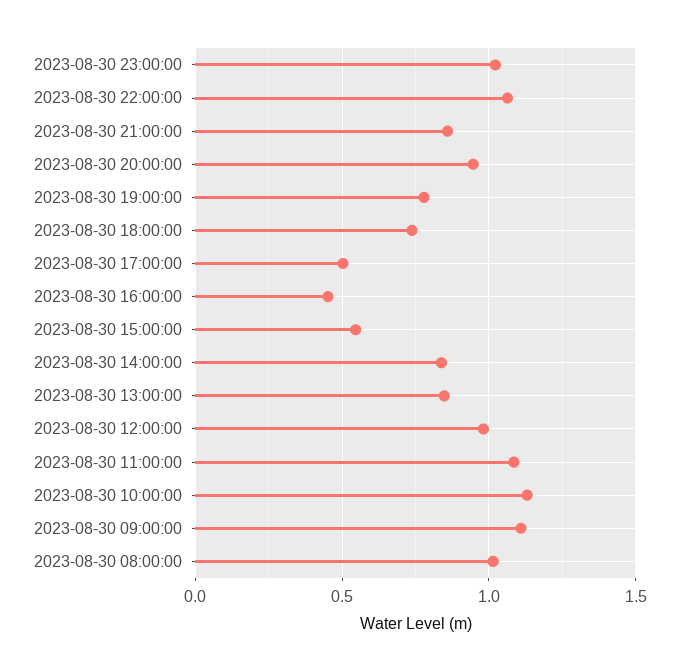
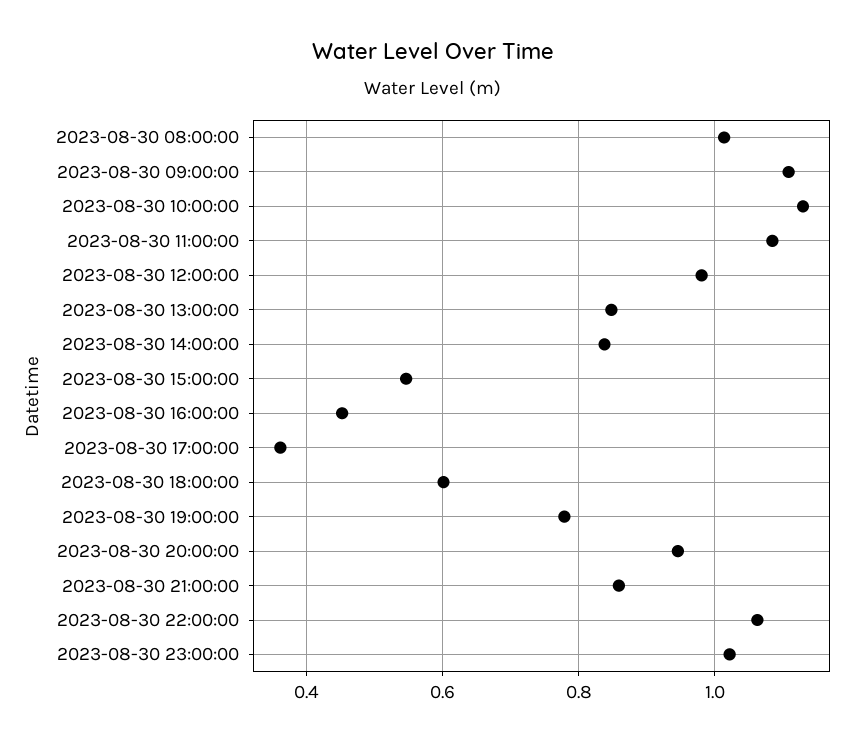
  {
    "2023-08-30 23:00:00": 1.02,
    "2023-08-30 22:00:00": 1.06,
    "2023-08-30 21:00:00": 0.86,
    "2023-08-30 20:00:00": 0.94,
    "2023-08-30 19:00:00": 0.78,
-   "2023-08-30 18:00:00": 0.75,
+   "2023-08-30 18:00:00": 0.6,
-   "2023-08-30 17:00:00": 0.5,
+   "2023-08-30 17:00:00": 0.36,
    "2023-08-30 16:00:00": 0.46,
    "2023-08-30 15:00:00": 0.54,
    "2023-08-30 14:00:00": 0.84,
    "2023-08-30 13:00:00": 0.84,
    "2023-08-30 12:00:00": 0.98,
    "2023-08-30 11:00:00": 1.08,
    "2023-08-30 10:00:00": 1.14,
    "2023-08-30 09:00:00": 1.1,
    "2023-08-30 08:00:00": 1.02
  }

